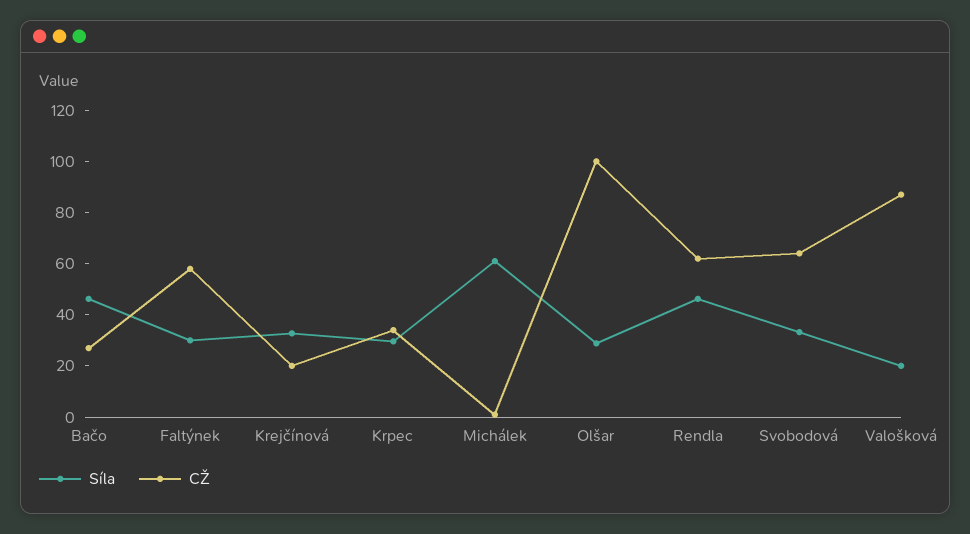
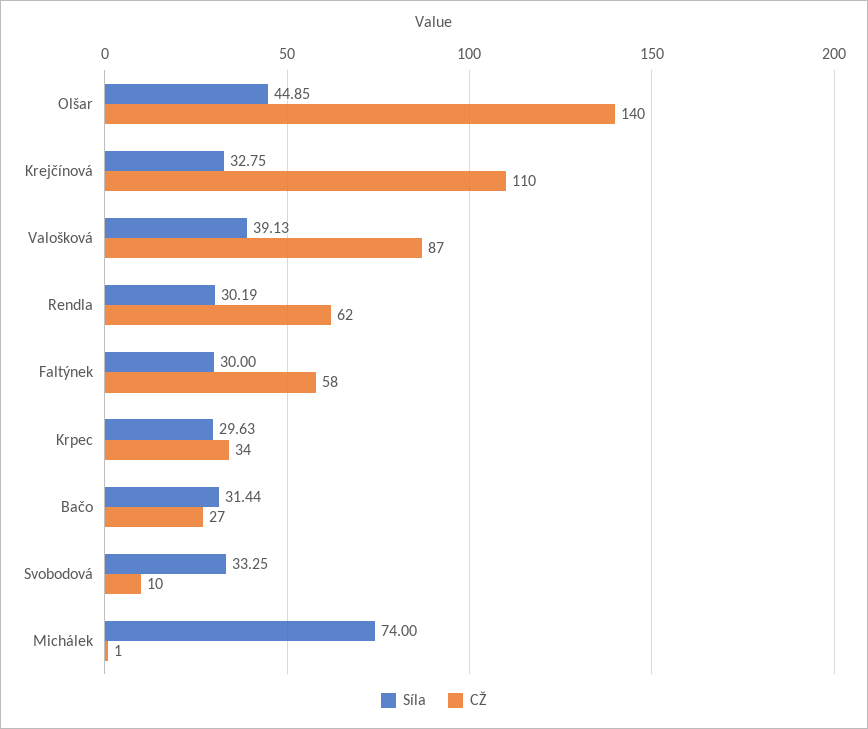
  {
    "Síla": {
-     "Bačo": 45,
+     "Bačo": 31.44,
      "Faltýnek": 30,
      "Krejčínová": 32.75,
      "Krpec": 29.63,
-     "Michálek": 60,
+     "Michálek": 74,
-     "Olšar": 30,
+     "Olšar": 44.85,
-     "Rendla": 45,
+     "Rendla": 30.19,
      "Svobodová": 33.25,
-     "Valošková": 20
+     "Valošková": 39.13
    },
    "CŽ": {
      "Bačo": 27,
      "Faltýnek": 58,
-     "Krejčínová": 20,
+     "Krejčínová": 110,
      "Krpec": 34,
      "Michálek": 1,
-     "Olšar": 100,
+     "Olšar": 140,
      "Rendla": 62,
-     "Svobodová": 65,
+     "Svobodová": 10,
      "Valošková": 87
    }
  }

